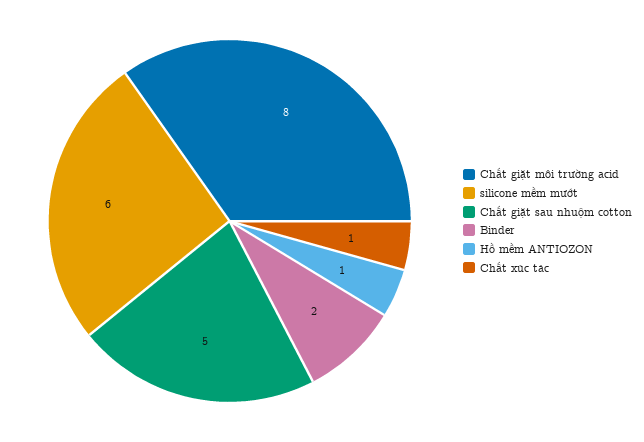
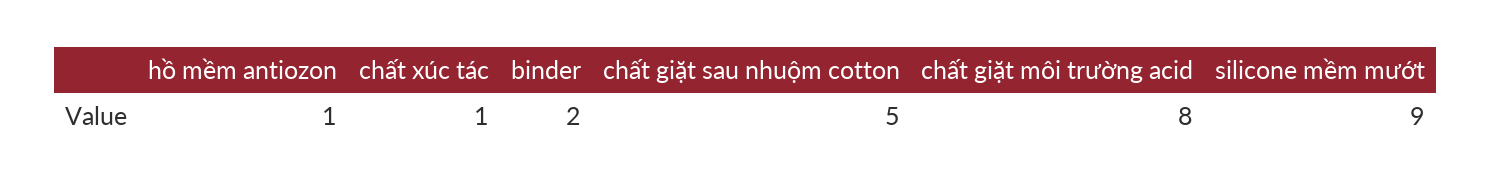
  {
    "Chất giặt môi trường acid": 8,
-   "silicone mềm mướt": 6,
+   "silicone mềm mướt": 9,
    "Chất giặt sau nhuộm cotton": 5,
    "Binder": 2,
    "Hồ mềm ANTIOZON": 1,
    "Chất xúc tác": 1
  }

